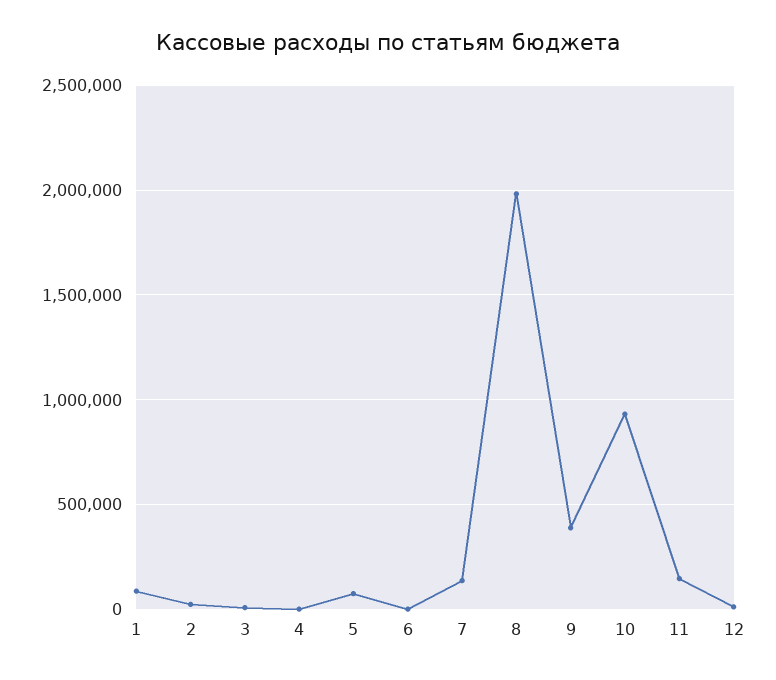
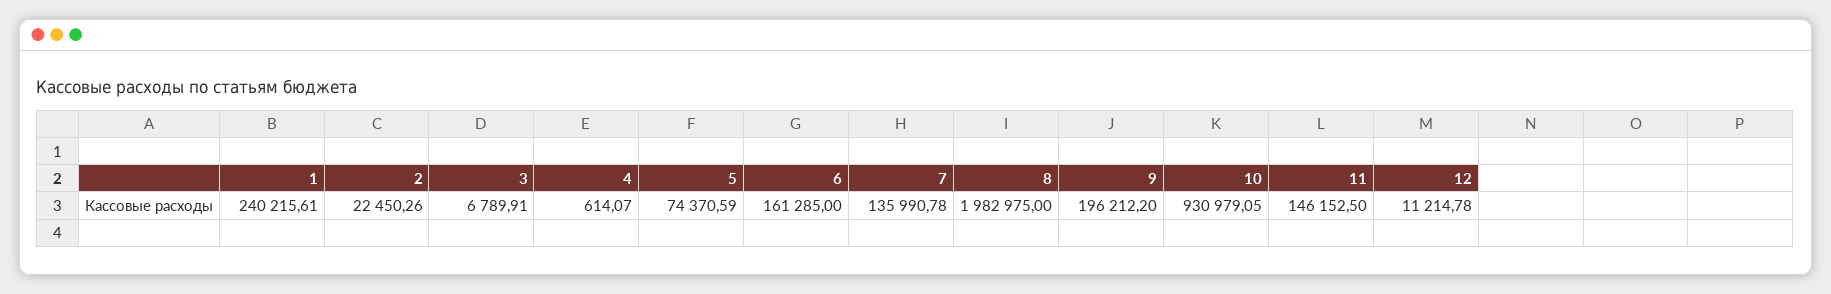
  {
-   "1": 100000,
+   "1": 240215.61,
    "2": 22450.26,
    "3": 6789.91,
    "4": 614.07,
    "5": 74370.59,
-   "6": 0,
+   "6": 161285,
    "7": 135990.78,
    "8": 1982975,
-   "9": 400000,
+   "9": 196212.2,
    "10": 930979.05,
    "11": 146152.5,
    "12": 11214.78
  }

